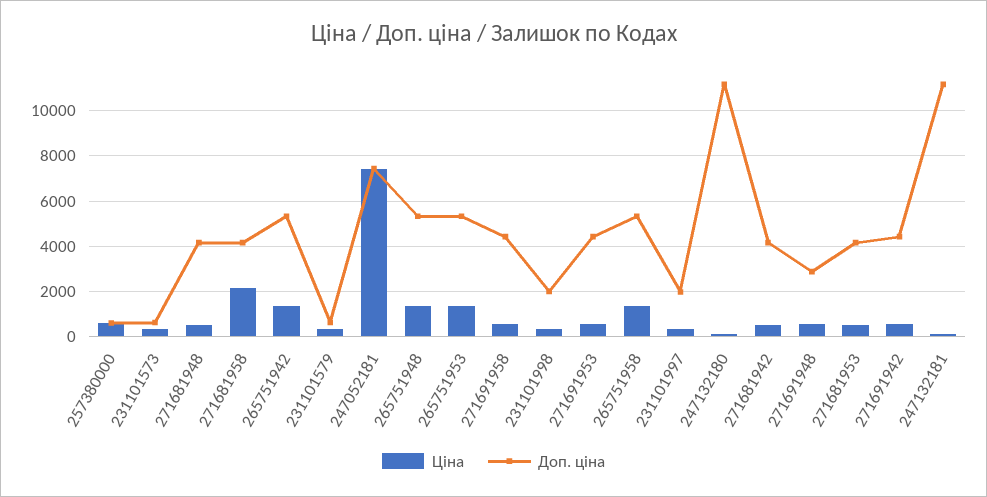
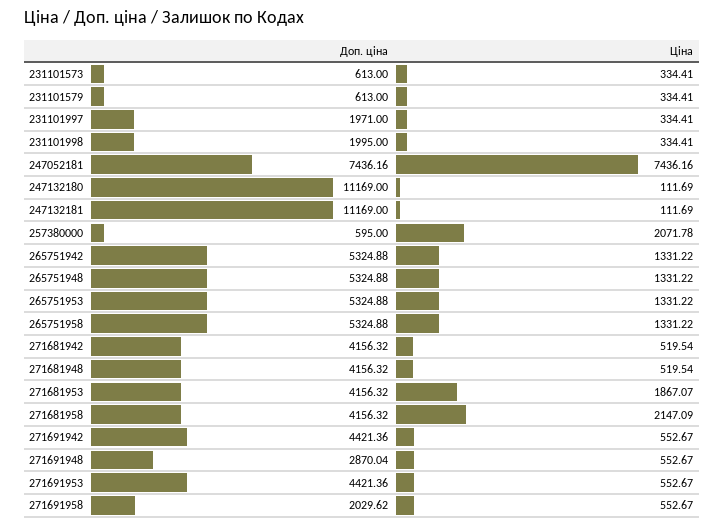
  {
    "Ціна": {
-     "257380000": 500,
+     "257380000": 2071.78,
      "231101573": 334.41,
      "271681948": 519.54,
      "271681958": 2147.09,
      "265751942": 1331.22,
      "231101579": 334.41,
      "247052181": 7436.16,
      "265751948": 1331.22,
      "265751953": 1331.22,
      "271691958": 552.67,
      "231101998": 334.41,
      "271691953": 552.67,
      "265751958": 1331.22,
      "231101997": 334.41,
      "247132180": 111.69,
      "271681942": 519.54,
      "271691948": 552.67,
-     "271681953": 500,
+     "271681953": 1867.07,
      "271691942": 552.67,
      "247132181": 111.69
    },
    "Доп. ціна": {
      "257380000": 595,
      "231101573": 613,
      "271681948": 4156.32,
      "271681958": 4156.32,
      "265751942": 5324.88,
      "231101579": 613,
      "247052181": 7436.16,
      "265751948": 5324.88,
      "265751953": 5324.88,
-     "271691958": 4500,
+     "271691958": 2029.62,
      "231101998": 1995,
      "271691953": 4421.36,
      "265751958": 5324.88,
      "231101997": 1971,
      "247132180": 11169,
      "271681942": 4156.32,
      "271691948": 2870.04,
      "271681953": 4156.32,
      "271691942": 4421.36,
      "247132181": 11169
    }
  }

